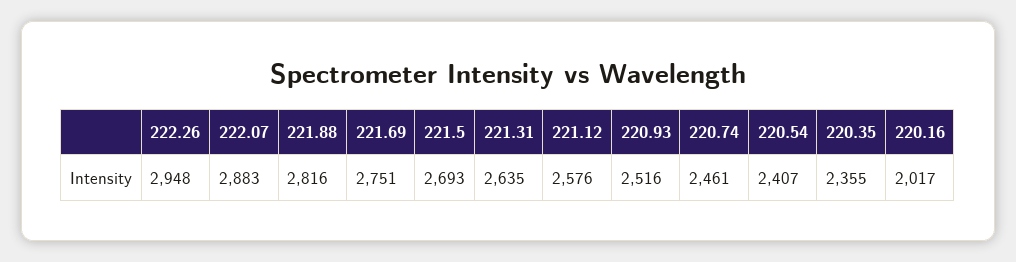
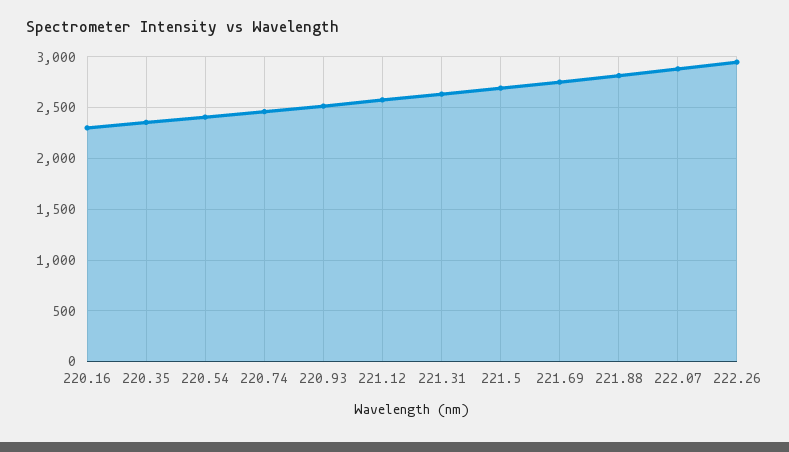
  {
    "222.26": 2948,
    "222.07": 2883,
    "221.88": 2816,
    "221.69": 2751,
    "221.5": 2693,
    "221.31": 2635,
    "221.12": 2576,
    "220.93": 2516,
    "220.74": 2461,
    "220.54": 2407,
    "220.35": 2355,
-   "220.16": 2017
+   "220.16": 2300
  }

